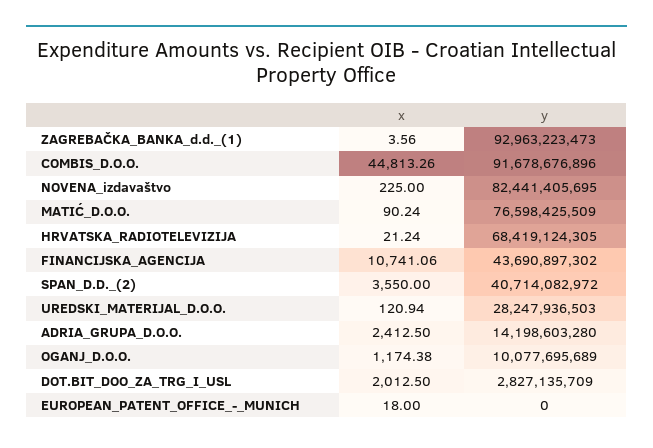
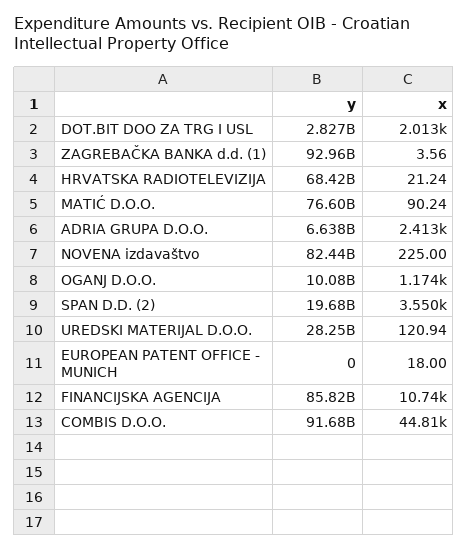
  {
    "x": {
      "ZAGREBAČKA_BANKA_d.d._(1)": 3.56,
      "COMBIS_D.O.O.": 44813.26,
      "NOVENA_izdavaštvo": 225,
      "MATIĆ_D.O.O.": 90.24,
      "HRVATSKA_RADIOTELEVIZIJA": 21.24,
      "FINANCIJSKA_AGENCIJA": 10741.06,
      "SPAN_D.D._(2)": 3550,
      "UREDSKI_MATERIJAL_D.O.O.": 120.94,
      "ADRIA_GRUPA_D.O.O.": 2412.5,
      "OGANJ_D.O.O.": 1174.38,
      "DOT.BIT_DOO_ZA_TRG_I_USL": 2012.5,
      "EUROPEAN_PATENT_OFFICE_-_MUNICH": 18
    },
    "y": {
      "ZAGREBAČKA_BANKA_d.d._(1)": 92963223473,
      "COMBIS_D.O.O.": 91678676896,
      "NOVENA_izdavaštvo": 82441405695,
      "MATIĆ_D.O.O.": 76598425509,
      "HRVATSKA_RADIOTELEVIZIJA": 68419124305,
-     "FINANCIJSKA_AGENCIJA": 43690897302,
+     "FINANCIJSKA_AGENCIJA": 85820000000,
-     "SPAN_D.D._(2)": 40714082972,
+     "SPAN_D.D._(2)": 19680000000,
      "UREDSKI_MATERIJAL_D.O.O.": 28247936503,
-     "ADRIA_GRUPA_D.O.O.": 14198603280,
+     "ADRIA_GRUPA_D.O.O.": 6638000000,
      "OGANJ_D.O.O.": 10077695689,
      "DOT.BIT_DOO_ZA_TRG_I_USL": 2827135709,
      "EUROPEAN_PATENT_OFFICE_-_MUNICH": 0
    }
  }

